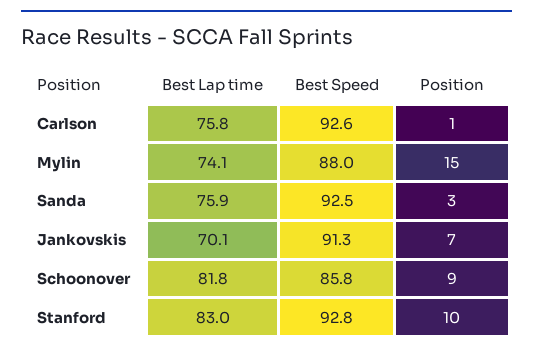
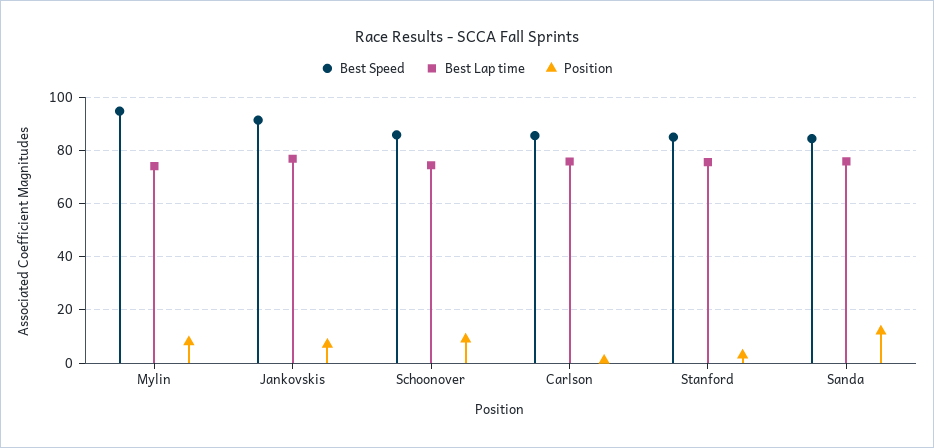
  {
    "Best Lap time": {
      "Carlson": 75.8,
      "Mylin": 74.1,
      "Sanda": 75.9,
-     "Jankovskis": 70.1,
+     "Jankovskis": 77.5,
-     "Schoonover": 81.8,
+     "Schoonover": 75,
-     "Stanford": 83
+     "Stanford": 75
    },
    "Best Speed": {
-     "Carlson": 92.6,
+     "Carlson": 85,
-     "Mylin": 88,
+     "Mylin": 95,
-     "Sanda": 92.5,
+     "Sanda": 85,
      "Jankovskis": 91.3,
      "Schoonover": 85.8,
-     "Stanford": 92.8
+     "Stanford": 85
    },
    "Position": {
      "Carlson": 1,
-     "Mylin": 15,
+     "Mylin": 7.5,
-     "Sanda": 3,
+     "Sanda": 12.5,
      "Jankovskis": 7,
      "Schoonover": 9,
-     "Stanford": 10
+     "Stanford": 2.5
    }
  }

